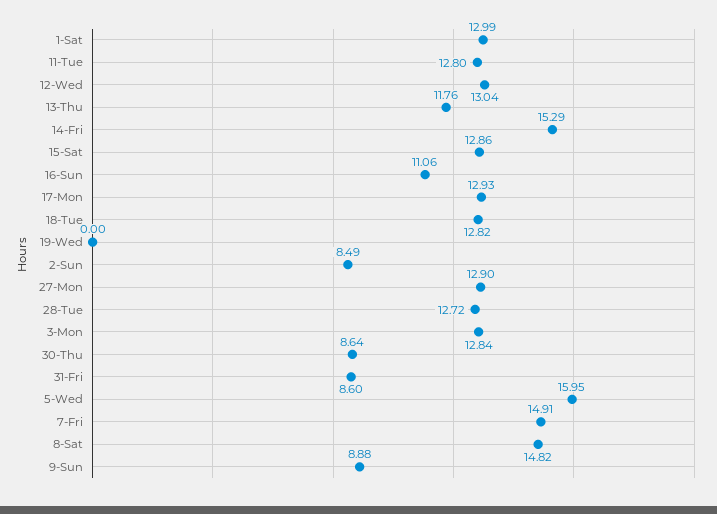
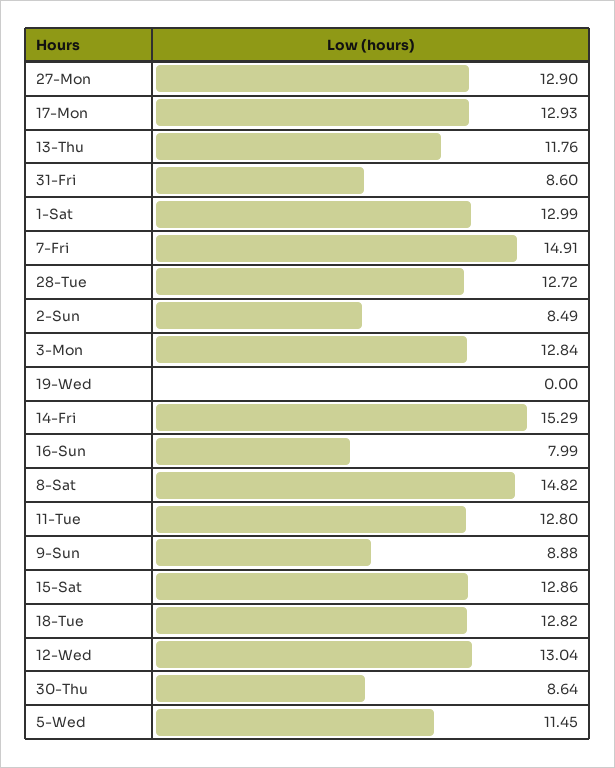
  {
    "1-Sat": 12.99,
    "11-Tue": 12.8,
    "12-Wed": 13.04,
    "13-Thu": 11.76,
    "14-Fri": 15.29,
    "15-Sat": 12.86,
-   "16-Sun": 11.06,
+   "16-Sun": 7.99,
    "17-Mon": 12.93,
    "18-Tue": 12.82,
    "19-Wed": 0,
    "2-Sun": 8.49,
    "27-Mon": 12.9,
    "28-Tue": 12.72,
    "3-Mon": 12.84,
    "30-Thu": 8.64,
    "31-Fri": 8.6,
-   "5-Wed": 15.95,
+   "5-Wed": 11.45,
    "7-Fri": 14.91,
    "8-Sat": 14.82,
    "9-Sun": 8.88
  }

